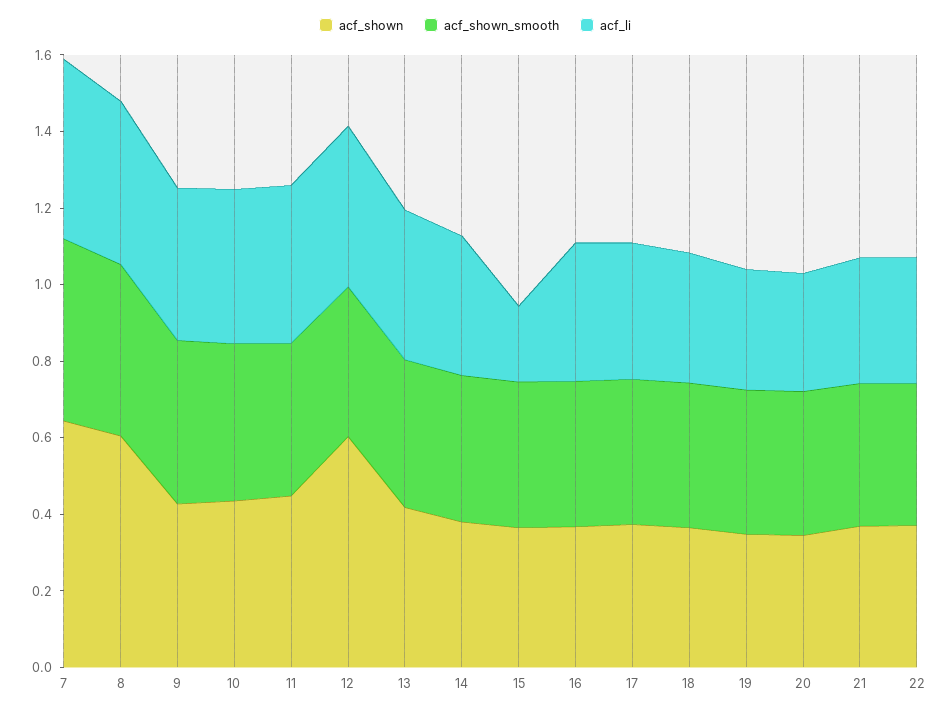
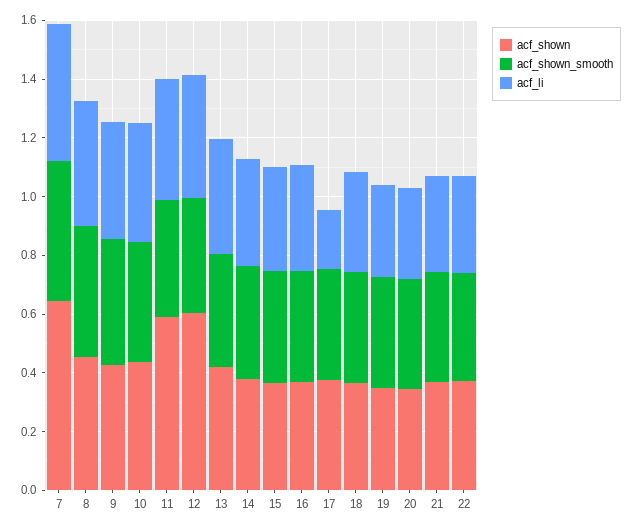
  {
    "acf_shown": {
      "7": 0.65,
-     "8": 0.6,
+     "8": 0.45,
      "9": 0.45,
      "10": 0.45,
-     "11": 0.45,
+     "11": 0.6,
      "12": 0.6,
      "13": 0.4,
      "14": 0.4,
      "15": 0.35,
      "16": 0.35,
      "17": 0.35,
      "18": 0.35,
      "19": 0.35,
      "20": 0.35,
      "21": 0.35,
      "22": 0.35
    },
    "acf_shown_smooth": {
      "7": 0.5,
      "8": 0.45,
      "9": 0.45,
      "10": 0.4,
      "11": 0.4,
      "12": 0.4,
      "13": 0.4,
      "14": 0.4,
      "15": 0.4,
      "16": 0.4,
      "17": 0.4,
      "18": 0.4,
      "19": 0.4,
      "20": 0.4,
      "21": 0.35,
      "22": 0.35
    },
    "acf_li": {
      "7": 0.45,
      "8": 0.45,
      "9": 0.4,
      "10": 0.4,
      "11": 0.4,
      "12": 0.4,
      "13": 0.4,
      "14": 0.35,
-     "15": 0.2,
+     "15": 0.35,
      "16": 0.35,
-     "17": 0.35,
+     "17": 0.2,
      "18": 0.35,
      "19": 0.3,
      "20": 0.3,
      "21": 0.35,
      "22": 0.35
    }
  }

